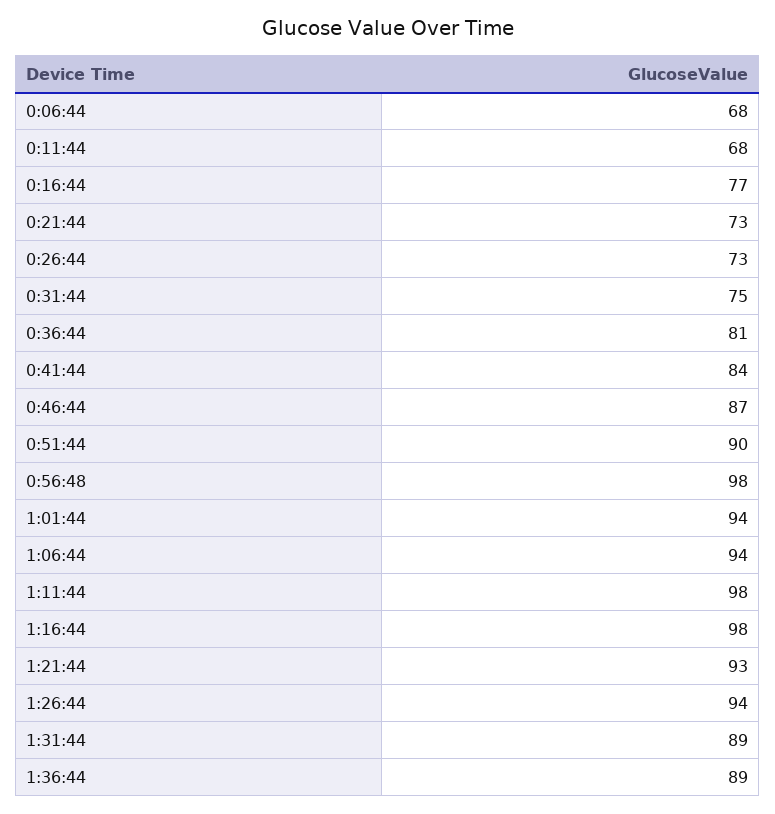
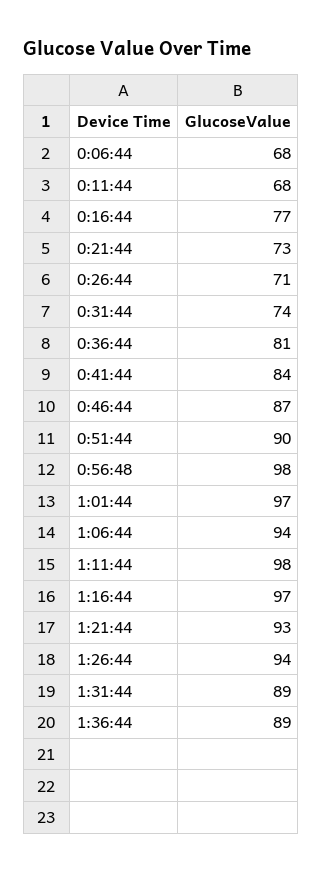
  {
    "0:06:44": 68,
    "0:11:44": 68,
    "0:16:44": 77,
    "0:21:44": 73,
-   "0:26:44": 73,
+   "0:26:44": 71,
-   "0:31:44": 75,
+   "0:31:44": 74,
    "0:36:44": 81,
    "0:41:44": 84,
    "0:46:44": 87,
    "0:51:44": 90,
    "0:56:48": 98,
-   "1:01:44": 94,
+   "1:01:44": 97,
    "1:06:44": 94,
    "1:11:44": 98,
-   "1:16:44": 98,
+   "1:16:44": 97,
    "1:21:44": 93,
    "1:26:44": 94,
    "1:31:44": 89,
    "1:36:44": 89
  }

